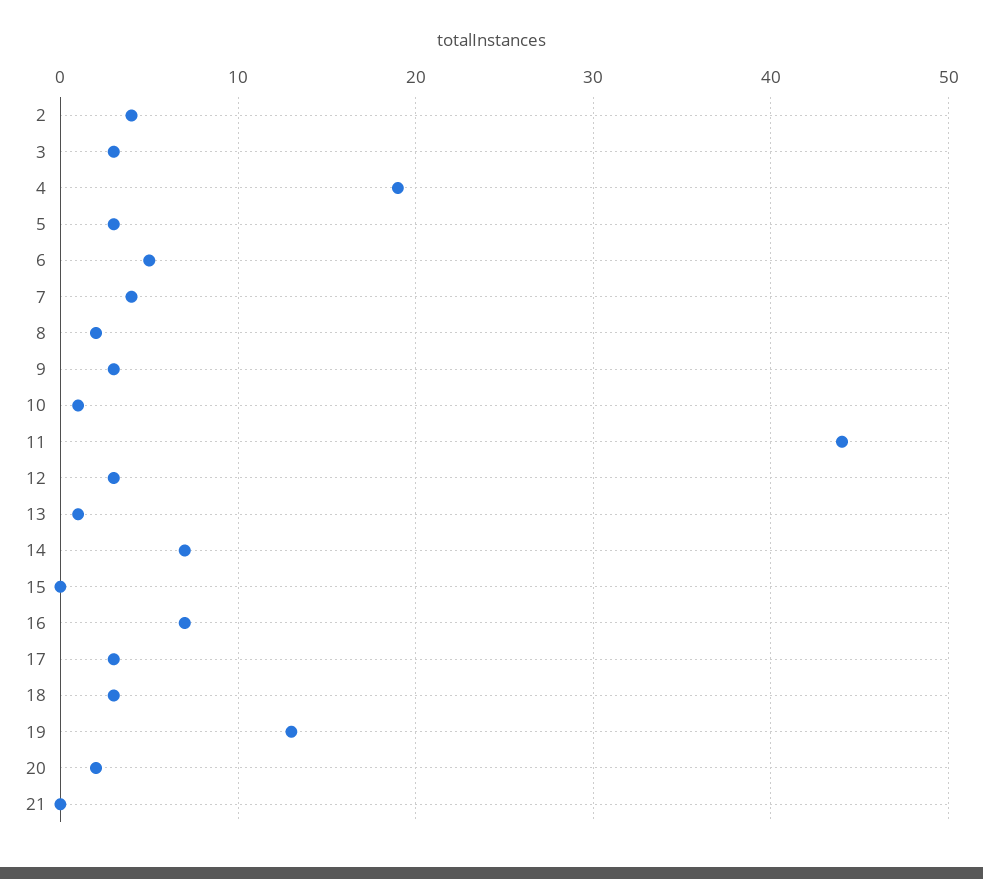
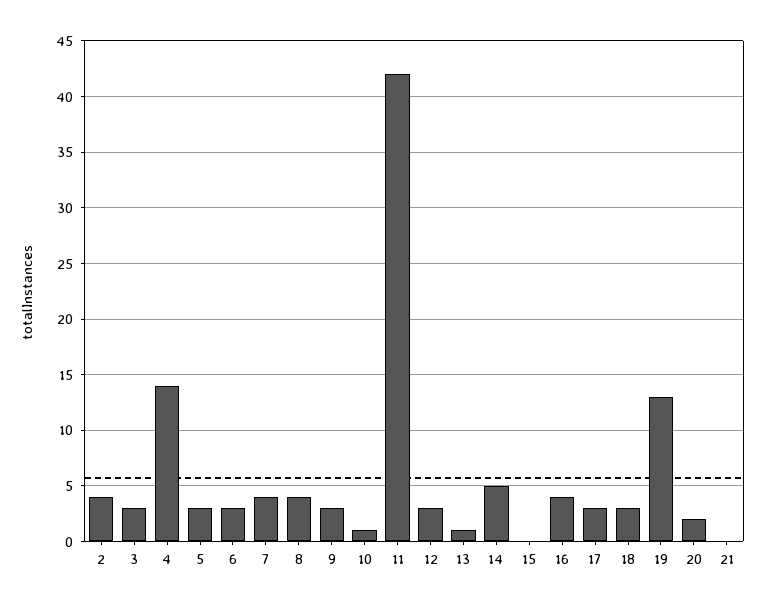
  {
    "2": 4,
    "3": 3,
-   "4": 19,
+   "4": 14,
    "5": 3,
-   "6": 5,
+   "6": 3,
    "7": 4,
-   "8": 2,
+   "8": 4,
    "9": 3,
    "10": 1,
-   "11": 44,
+   "11": 42,
    "12": 3,
    "13": 1,
-   "14": 7,
+   "14": 5,
    "15": 0,
-   "16": 7,
+   "16": 4,
    "17": 3,
    "18": 3,
    "19": 13,
    "20": 2,
    "21": 0
  }

